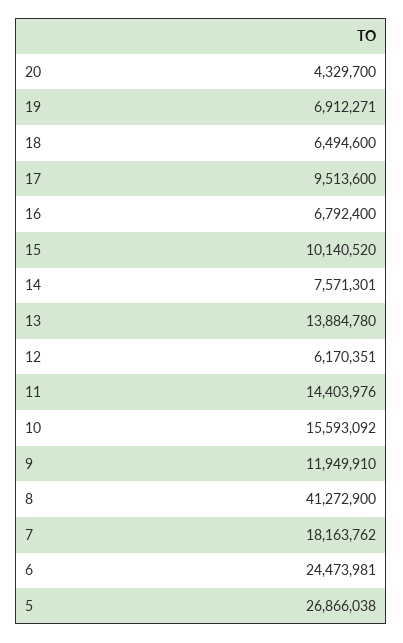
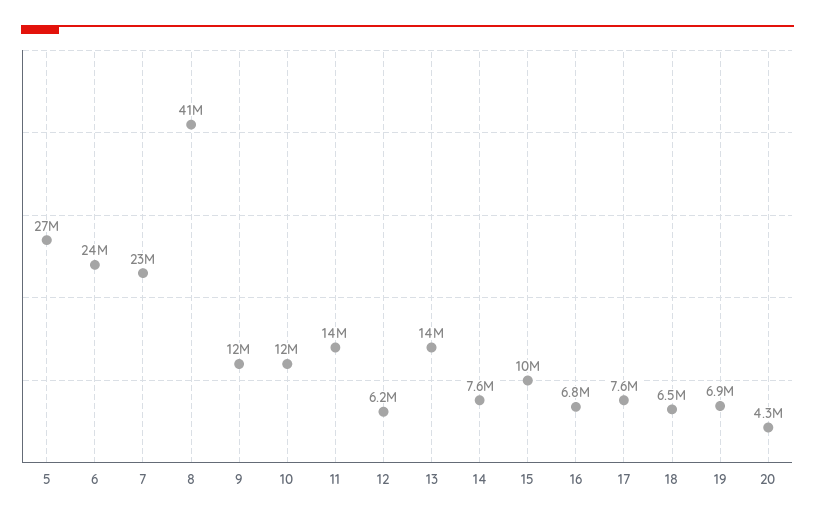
  {
    "20": 4329700,
    "19": 6912271,
    "18": 6494600,
-   "17": 9513600,
+   "17": 7600000,
    "16": 6792400,
    "15": 10140520,
    "14": 7571301,
    "13": 13884780,
    "12": 6170351,
    "11": 14403976,
-   "10": 15593092,
+   "10": 12000000,
    "9": 11949910,
    "8": 41272900,
-   "7": 18163762,
+   "7": 23000000,
    "6": 24473981,
    "5": 26866038
  }

